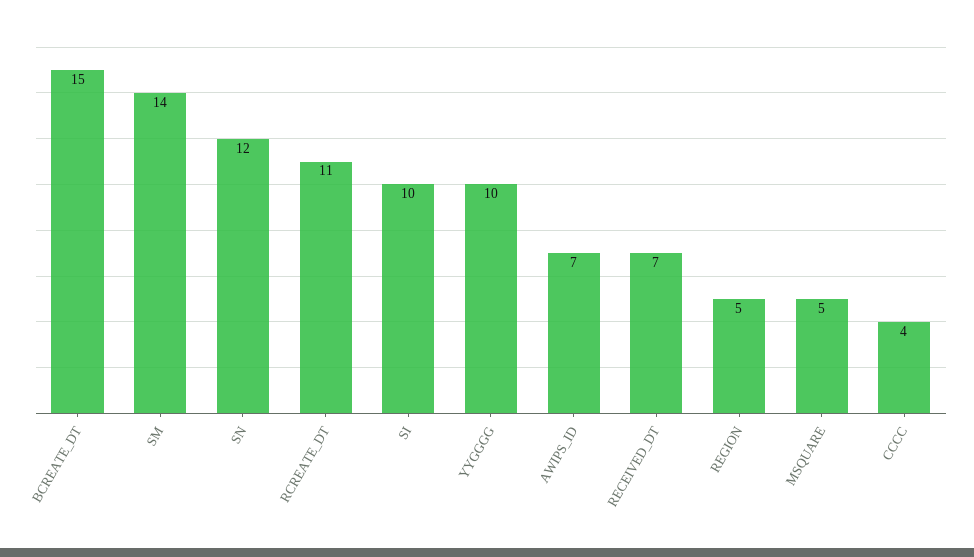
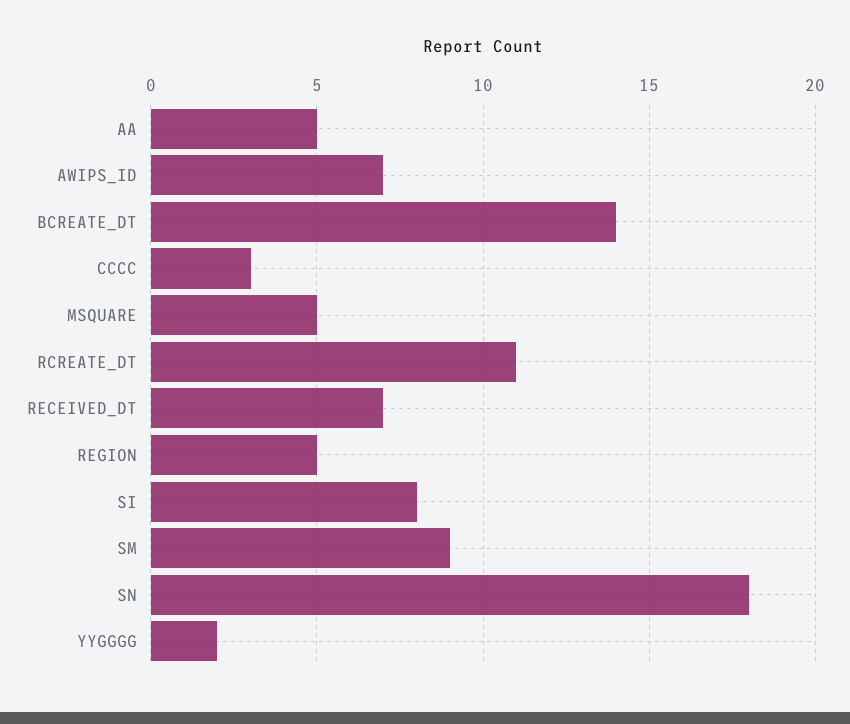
  {
-   "BCREATE_DT": 15,
+   "BCREATE_DT": 14,
-   "SM": 14,
+   "SM": 9,
-   "SN": 12,
+   "SN": 18,
    "RCREATE_DT": 11,
-   "SI": 10,
+   "SI": 8,
-   "YYGGGG": 10,
+   "YYGGGG": 2,
    "AWIPS_ID": 7,
    "RECEIVED_DT": 7,
    "REGION": 5,
    "MSQUARE": 5,
-   "CCCC": 4
+   "CCCC": 3,
+   "AA": 5
  }

